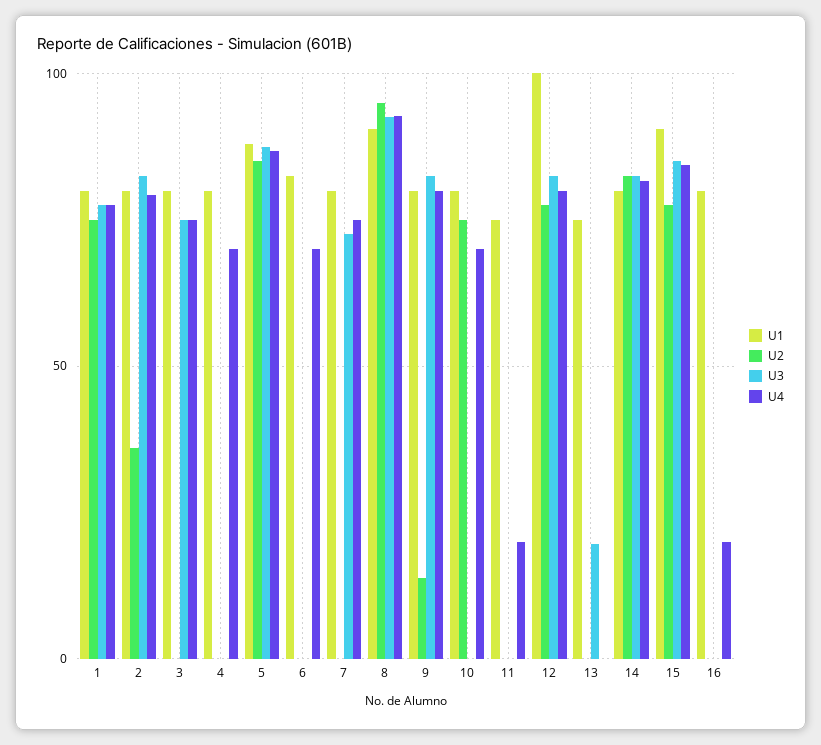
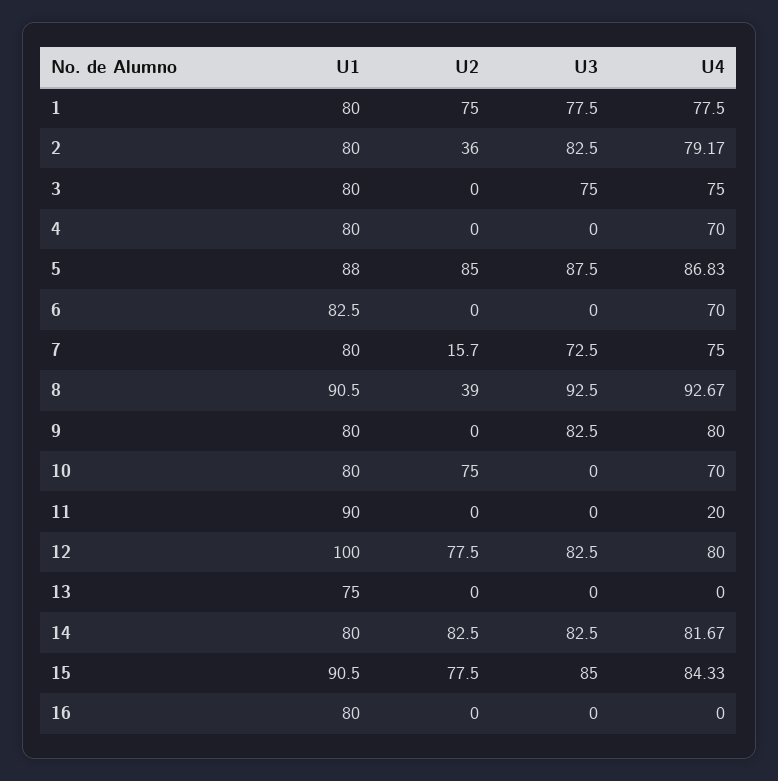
  {
    "U1": {
      "1": 80,
      "2": 80,
      "3": 80,
      "4": 80,
      "5": 88,
      "6": 82.5,
      "7": 80,
      "8": 90.5,
      "9": 80,
      "10": 80,
-     "11": 75,
+     "11": 90,
      "12": 100,
      "13": 75,
      "14": 80,
      "15": 90.5,
      "16": 80
    },
    "U2": {
      "1": 75,
      "2": 36,
      "3": 0,
      "4": 0,
      "5": 85,
      "6": 0,
-     "7": 0,
+     "7": 15.7,
-     "8": 95,
+     "8": 39,
-     "9": 15,
+     "9": 0,
      "10": 75,
      "11": 0,
      "12": 77.5,
      "13": 0,
      "14": 82.5,
      "15": 77.5,
      "16": 0
    },
    "U3": {
      "1": 77.5,
      "2": 82.5,
      "3": 75,
      "4": 0,
      "5": 87.5,
      "6": 0,
      "7": 72.5,
      "8": 92.5,
      "9": 82.5,
      "10": 0,
      "11": 0,
      "12": 82.5,
-     "13": 20,
+     "13": 0,
      "14": 82.5,
      "15": 85,
      "16": 0
    },
    "U4": {
      "1": 77.5,
      "2": 79.17,
      "3": 75,
      "4": 70,
      "5": 86.83,
      "6": 70,
      "7": 75,
      "8": 92.67,
      "9": 80,
      "10": 70,
      "11": 20,
      "12": 80,
      "13": 0,
      "14": 81.67,
      "15": 84.33,
-     "16": 20
+     "16": 0
    }
  }

